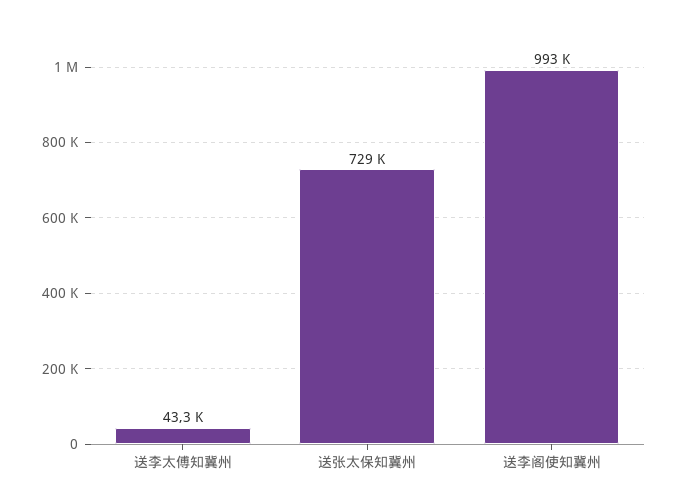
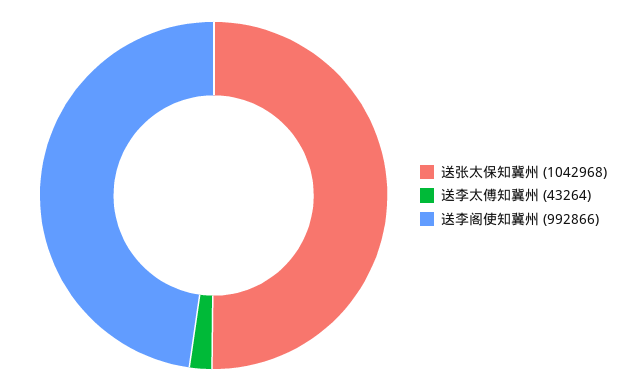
  {
    "送李太傅知冀州": 43264,
-   "送张太保知冀州": 729000,
+   "送张太保知冀州": 1042968,
    "送李阁使知冀州": 992866
  }

